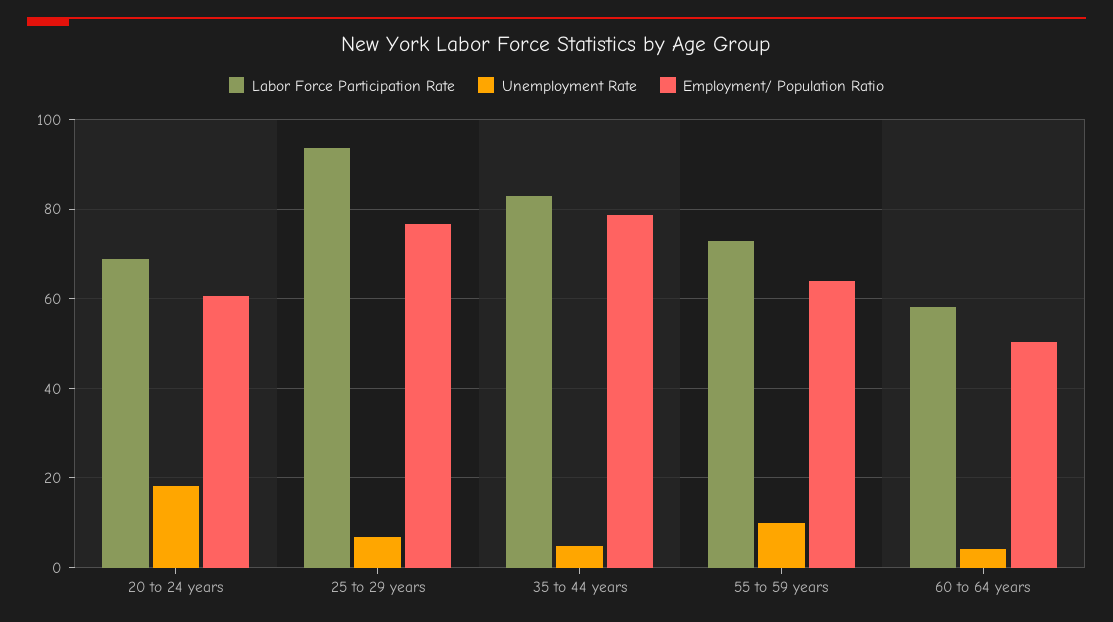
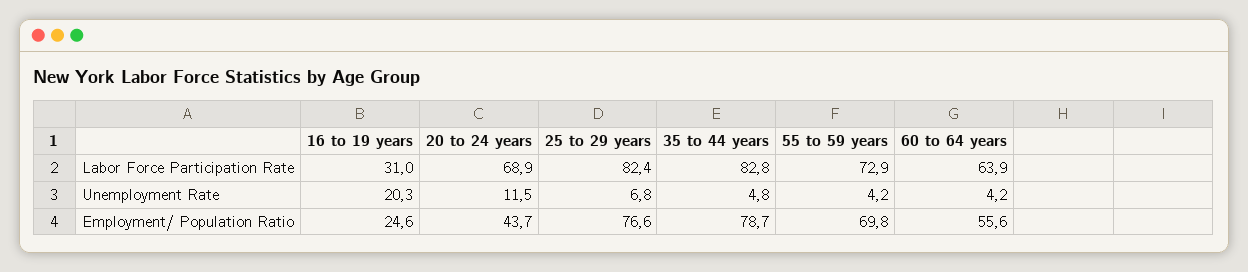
  {
    "Labor Force Participation Rate": {
      "20 to 24 years": 68.9,
-     "25 to 29 years": 94,
+     "25 to 29 years": 82.4,
      "35 to 44 years": 82.8,
      "55 to 59 years": 72.9,
-     "60 to 64 years": 58
+     "60 to 64 years": 63.9,
+     "16 to 19 years": 31
    },
    "Unemployment Rate": {
-     "20 to 24 years": 18,
+     "20 to 24 years": 11.5,
      "25 to 29 years": 6.8,
      "35 to 44 years": 4.8,
-     "55 to 59 years": 10,
+     "55 to 59 years": 4.2,
-     "60 to 64 years": 4.2
+     "60 to 64 years": 4.2,
+     "16 to 19 years": 20.3
    },
    "Employment/ Population Ratio": {
-     "20 to 24 years": 60,
+     "20 to 24 years": 43.7,
      "25 to 29 years": 76.6,
      "35 to 44 years": 78.7,
-     "55 to 59 years": 64,
+     "55 to 59 years": 69.8,
-     "60 to 64 years": 50
+     "60 to 64 years": 55.6,
+     "16 to 19 years": 24.6
    }
  }

